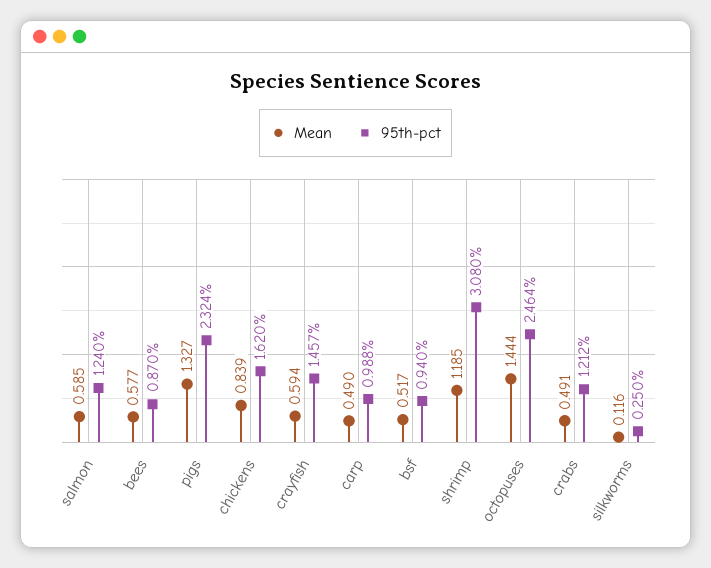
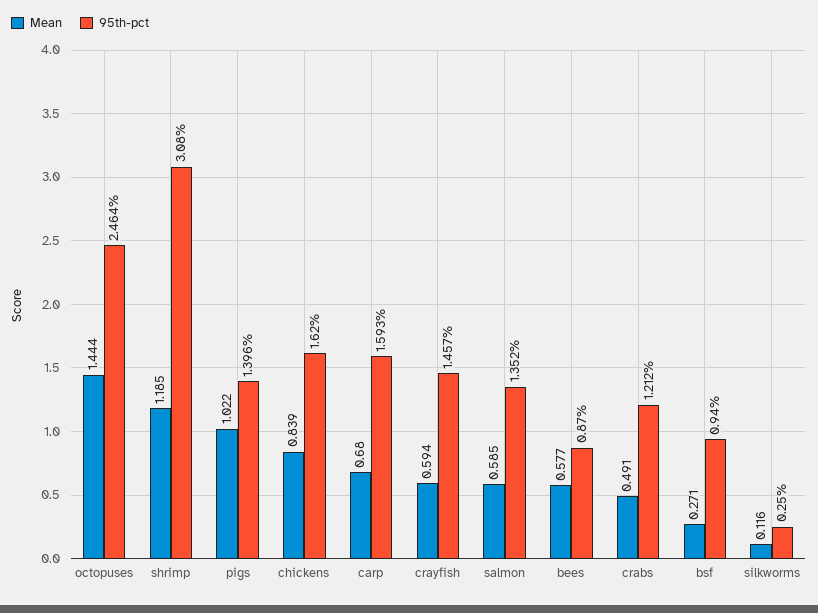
  {
    "Mean": {
      "salmon": 0.585,
      "bees": 0.577,
-     "pigs": 1.327,
+     "pigs": 1.022,
      "chickens": 0.839,
      "crayfish": 0.594,
-     "carp": 0.49,
+     "carp": 0.68,
-     "bsf": 0.517,
+     "bsf": 0.271,
      "shrimp": 1.185,
      "octopuses": 1.444,
      "crabs": 0.491,
      "silkworms": 0.116
    },
    "95th-pct": {
-     "salmon": 1.24,
+     "salmon": 1.352,
      "bees": 0.87,
-     "pigs": 2.324,
+     "pigs": 1.396,
      "chickens": 1.62,
      "crayfish": 1.457,
-     "carp": 0.988,
+     "carp": 1.593,
      "bsf": 0.94,
      "shrimp": 3.08,
      "octopuses": 2.464,
      "crabs": 1.212,
      "silkworms": 0.25
    }
  }

